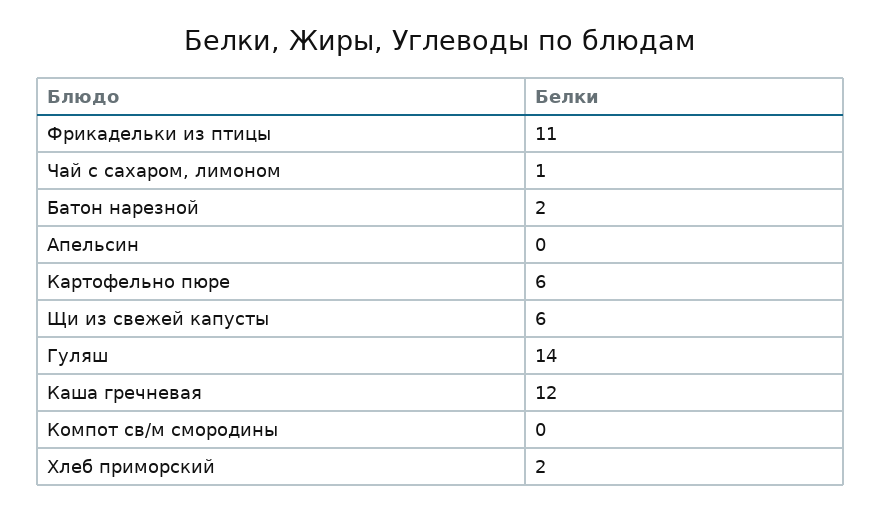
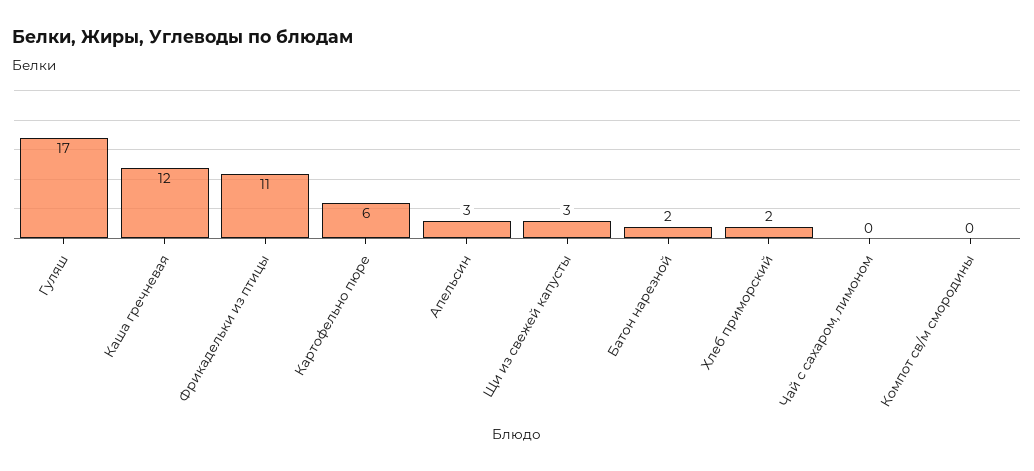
  {
    "Фрикадельки из птицы": 11,
-   "Чай с сахаром, лимоном": 1,
+   "Чай с сахаром, лимоном": 0,
    "Батон нарезной": 2,
-   "Апельсин": 0,
+   "Апельсин": 3,
    "Картофельно пюре": 6,
-   "Щи из свежей капусты": 6,
+   "Щи из свежей капусты": 3,
-   "Гуляш": 14,
+   "Гуляш": 17,
    "Каша гречневая": 12,
    "Компот св/м смородины": 0,
    "Хлеб приморский": 2
  }

